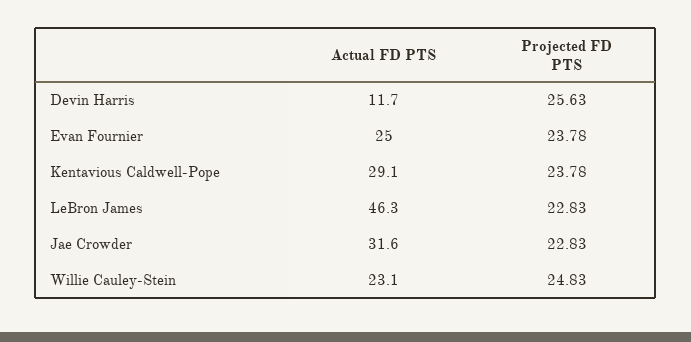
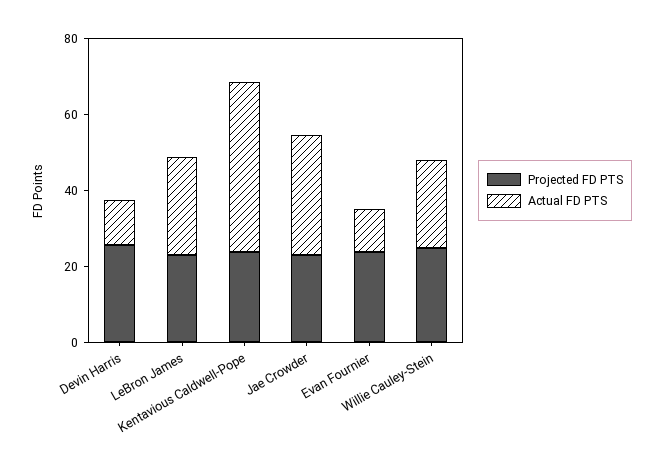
  {
    "Actual FD PTS": {
      "Devin Harris": 11.7,
-     "Evan Fournier": 25,
+     "Evan Fournier": 10,
-     "Kentavious Caldwell-Pope": 29.1,
+     "Kentavious Caldwell-Pope": 45,
-     "LeBron James": 46.3,
+     "LeBron James": 25,
      "Jae Crowder": 31.6,
      "Willie Cauley-Stein": 23.1
    },
    "Projected FD PTS": {
      "Devin Harris": 25.63,
      "Evan Fournier": 23.78,
      "Kentavious Caldwell-Pope": 23.78,
      "LeBron James": 22.83,
      "Jae Crowder": 22.83,
      "Willie Cauley-Stein": 24.83
    }
  }

